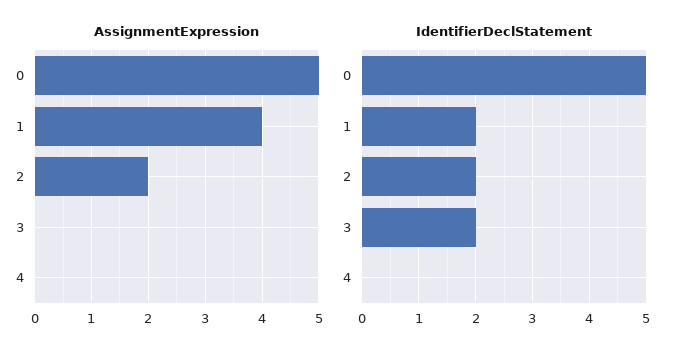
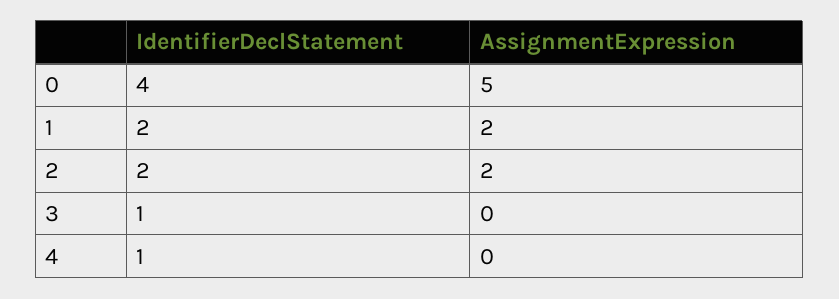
  {
    "AssignmentExpression": {
      "0": 5,
-     "1": 4,
+     "1": 2,
      "2": 2,
      "3": 0,
      "4": 0
    },
    "IdentifierDeclStatement": {
-     "0": 5,
+     "0": 4,
      "1": 2,
      "2": 2,
-     "3": 2,
+     "3": 1,
-     "4": 0
+     "4": 1
    }
  }

